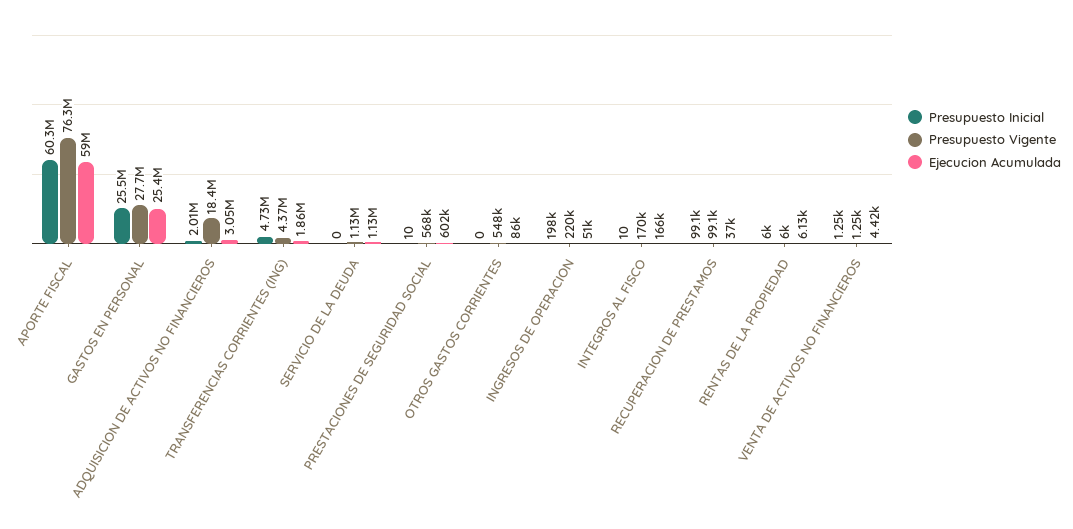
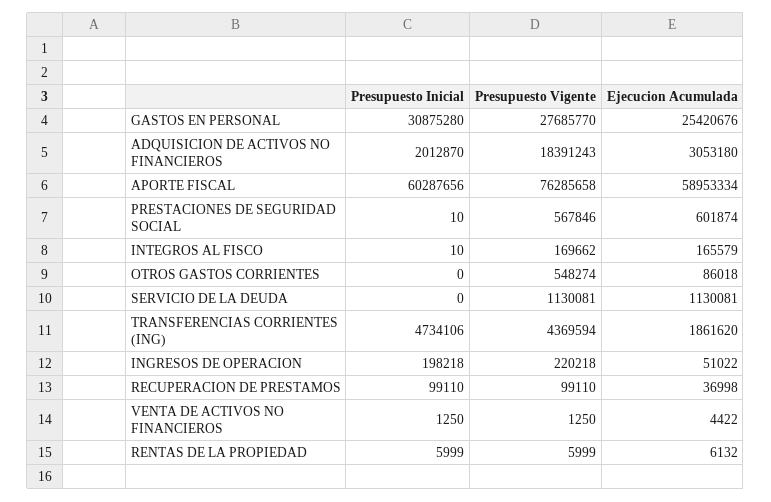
  {
    "Presupuesto Inicial": {
      "APORTE FISCAL": 60287656,
-     "GASTOS EN PERSONAL": 25500000,
+     "GASTOS EN PERSONAL": 30875280,
      "ADQUISICION DE ACTIVOS NO FINANCIEROS": 2012870,
      "TRANSFERENCIAS CORRIENTES (ING)": 4734106,
      "SERVICIO DE LA DEUDA": 0,
      "PRESTACIONES DE SEGURIDAD SOCIAL": 10,
      "OTROS GASTOS CORRIENTES": 0,
      "INGRESOS DE OPERACION": 198218,
      "INTEGROS AL FISCO": 10,
      "RECUPERACION DE PRESTAMOS": 99110,
      "RENTAS DE LA PROPIEDAD": 5999,
      "VENTA DE ACTIVOS NO FINANCIEROS": 1250
    },
    "Presupuesto Vigente": {
      "APORTE FISCAL": 76285658,
      "GASTOS EN PERSONAL": 27685770,
      "ADQUISICION DE ACTIVOS NO FINANCIEROS": 18391243,
      "TRANSFERENCIAS CORRIENTES (ING)": 4369594,
      "SERVICIO DE LA DEUDA": 1130081,
      "PRESTACIONES DE SEGURIDAD SOCIAL": 567846,
      "OTROS GASTOS CORRIENTES": 548274,
      "INGRESOS DE OPERACION": 220218,
      "INTEGROS AL FISCO": 169662,
      "RECUPERACION DE PRESTAMOS": 99110,
      "RENTAS DE LA PROPIEDAD": 5999,
      "VENTA DE ACTIVOS NO FINANCIEROS": 1250
    },
    "Ejecucion Acumulada": {
      "APORTE FISCAL": 58953334,
      "GASTOS EN PERSONAL": 25420676,
      "ADQUISICION DE ACTIVOS NO FINANCIEROS": 3053180,
      "TRANSFERENCIAS CORRIENTES (ING)": 1861620,
      "SERVICIO DE LA DEUDA": 1130081,
      "PRESTACIONES DE SEGURIDAD SOCIAL": 601874,
      "OTROS GASTOS CORRIENTES": 86018,
      "INGRESOS DE OPERACION": 51022,
      "INTEGROS AL FISCO": 165579,
      "RECUPERACION DE PRESTAMOS": 36998,
      "RENTAS DE LA PROPIEDAD": 6132,
      "VENTA DE ACTIVOS NO FINANCIEROS": 4422
    }
  }

